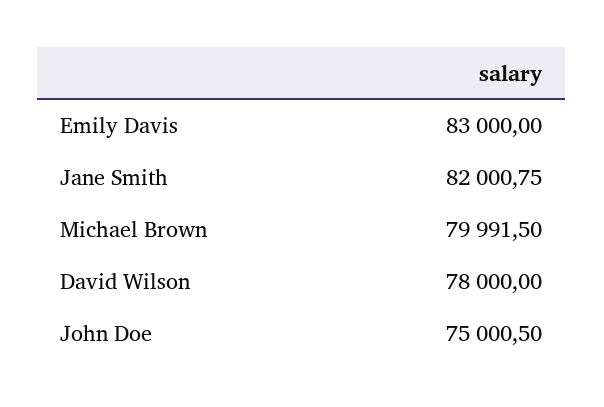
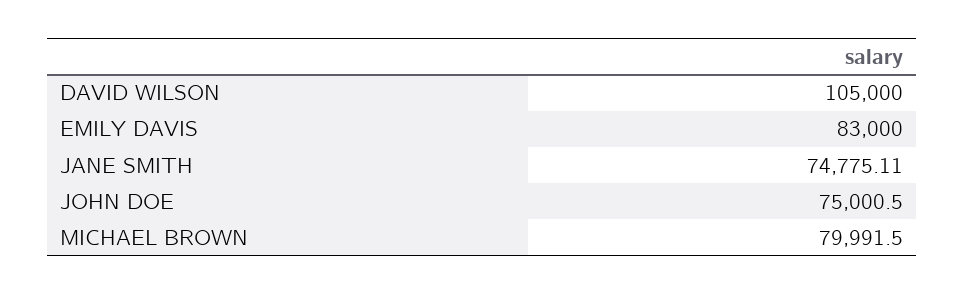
  {
    "Emily Davis": 83000,
-   "Jane Smith": 82000.75,
+   "Jane Smith": 74775.11,
    "Michael Brown": 79991.5,
-   "David Wilson": 78000,
+   "David Wilson": 105000,
    "John Doe": 75000.5
  }

